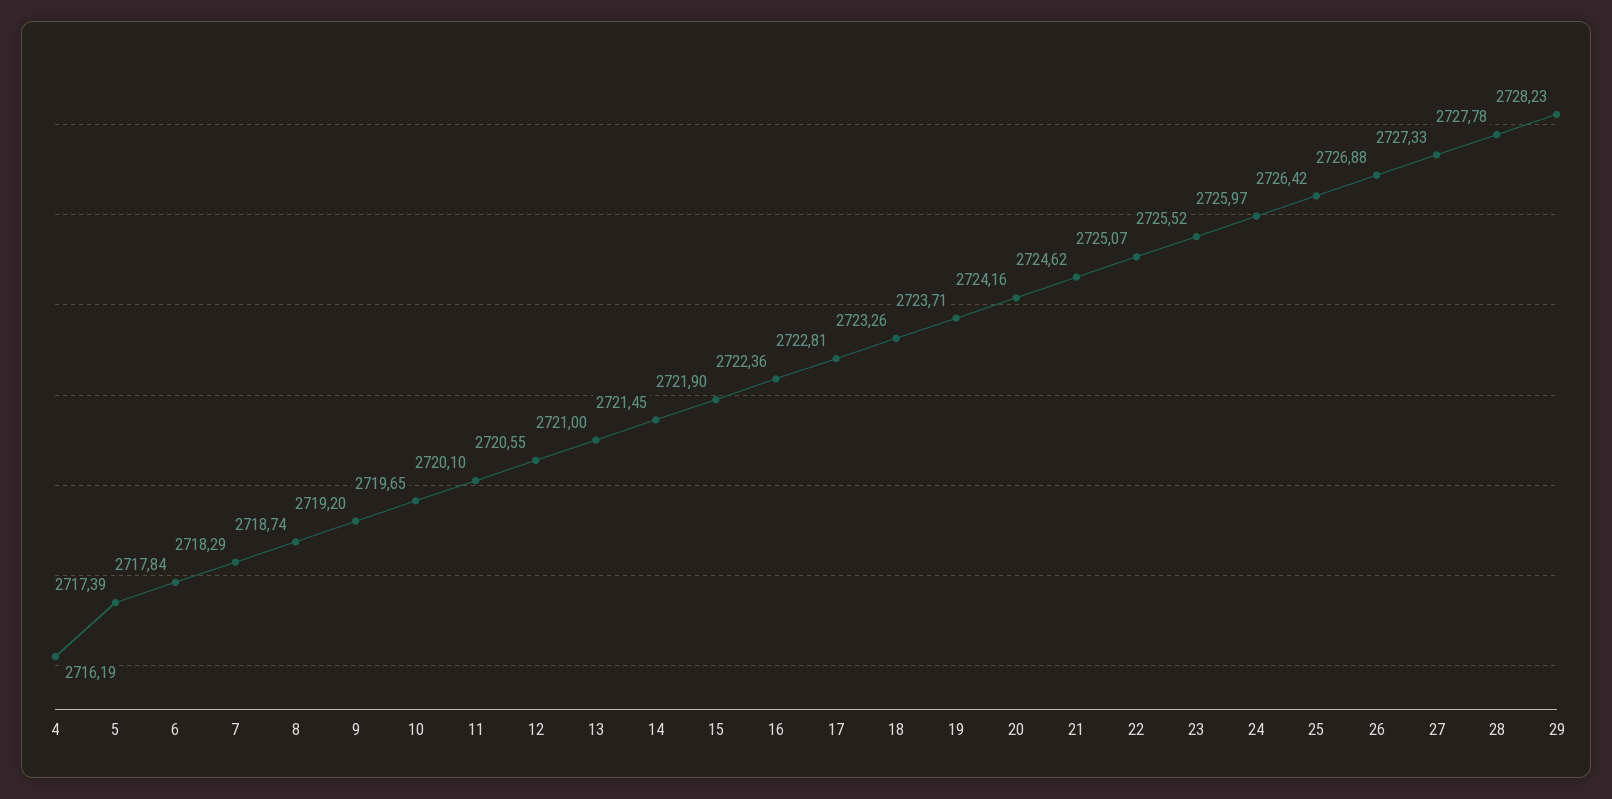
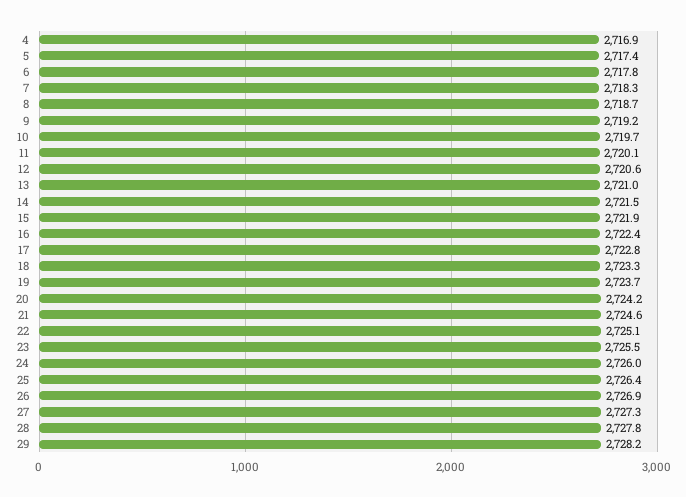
  {
-   "4": 2716.19,
+   "4": 2716.9,
    "5": 2717.39,
    "6": 2717.84,
    "7": 2718.29,
    "8": 2718.74,
    "9": 2719.2,
    "10": 2719.65,
    "11": 2720.1,
    "12": 2720.55,
    "13": 2721,
    "14": 2721.45,
    "15": 2721.9,
    "16": 2722.36,
    "17": 2722.81,
    "18": 2723.26,
    "19": 2723.71,
    "20": 2724.16,
    "21": 2724.62,
    "22": 2725.07,
    "23": 2725.52,
    "24": 2725.97,
    "25": 2726.42,
    "26": 2726.88,
    "27": 2727.33,
    "28": 2727.78,
    "29": 2728.23
  }

